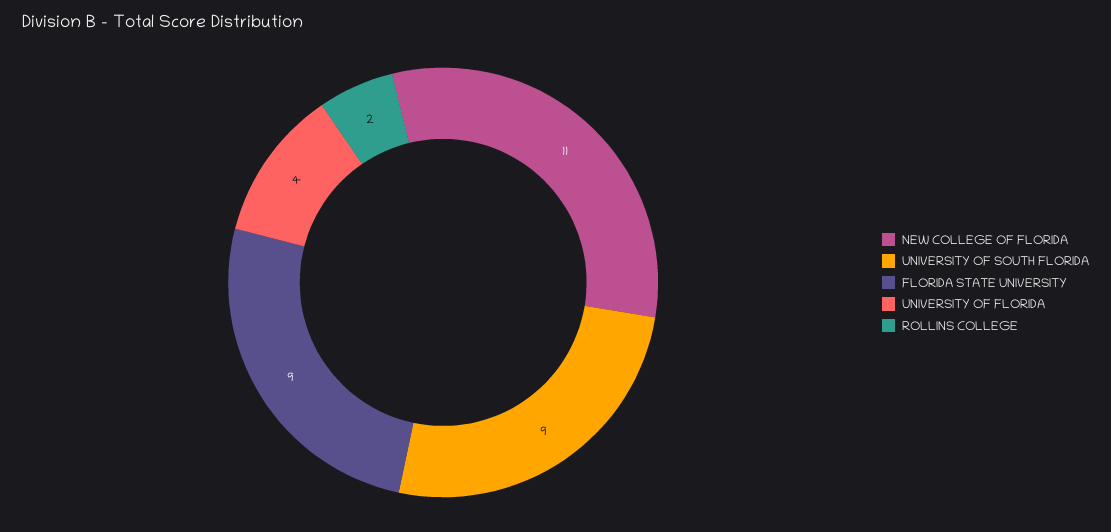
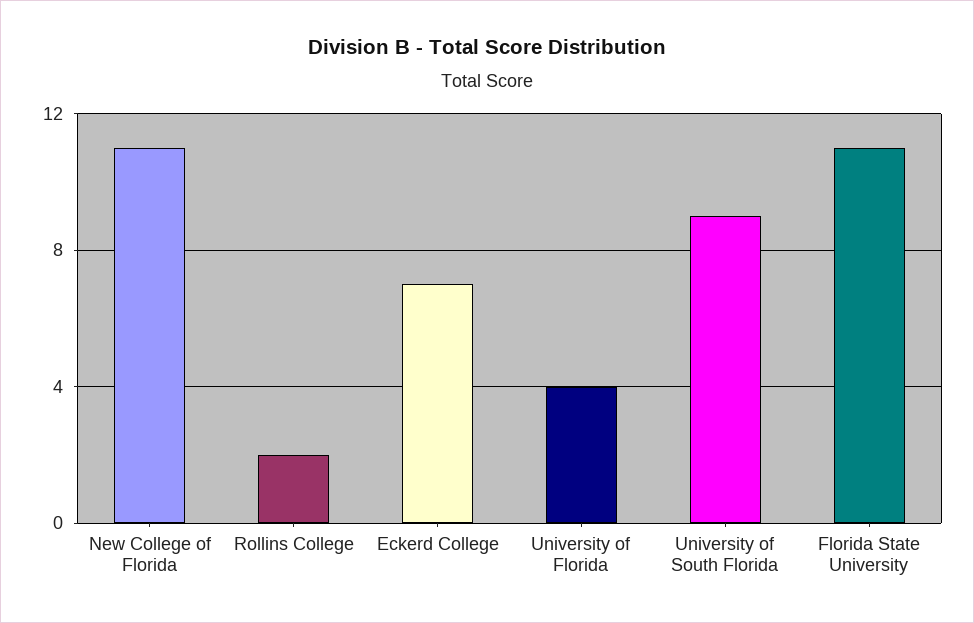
  {
    "NEW COLLEGE OF FLORIDA": 11,
    "UNIVERSITY OF SOUTH FLORIDA": 9,
-   "FLORIDA STATE UNIVERSITY": 9,
+   "FLORIDA STATE UNIVERSITY": 11,
    "UNIVERSITY OF FLORIDA": 4,
-   "ROLLINS COLLEGE": 2
+   "ROLLINS COLLEGE": 2,
+   "Eckerd College": 7
  }

